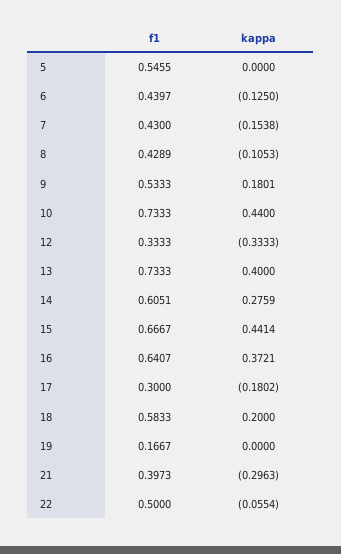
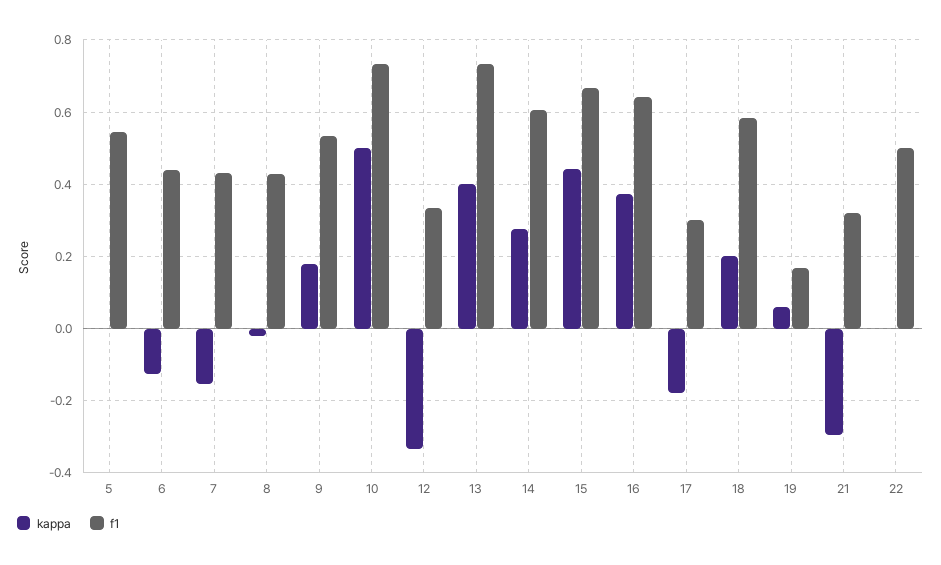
  {
    "f1": {
      "5": 0.5455,
      "6": 0.4397,
      "7": 0.43,
      "8": 0.4289,
      "9": 0.5333,
      "10": 0.7333,
      "12": 0.3333,
      "13": 0.7333,
      "14": 0.6051,
      "15": 0.6667,
      "16": 0.6407,
      "17": 0.3,
      "18": 0.5833,
      "19": 0.1667,
-     "21": 0.3973,
+     "21": 0.32,
      "22": 0.5
    },
    "kappa": {
      "5": 0,
      "6": -0.125,
      "7": -0.1538,
-     "8": -0.1053,
+     "8": -0.02,
      "9": 0.1801,
-     "10": 0.44,
+     "10": 0.5,
      "12": -0.3333,
      "13": 0.4,
      "14": 0.2759,
      "15": 0.4414,
      "16": 0.3721,
      "17": -0.1802,
      "18": 0.2,
-     "19": 0,
+     "19": 0.06,
      "21": -0.2963,
-     "22": -0.0554
+     "22": 0
    }
  }

